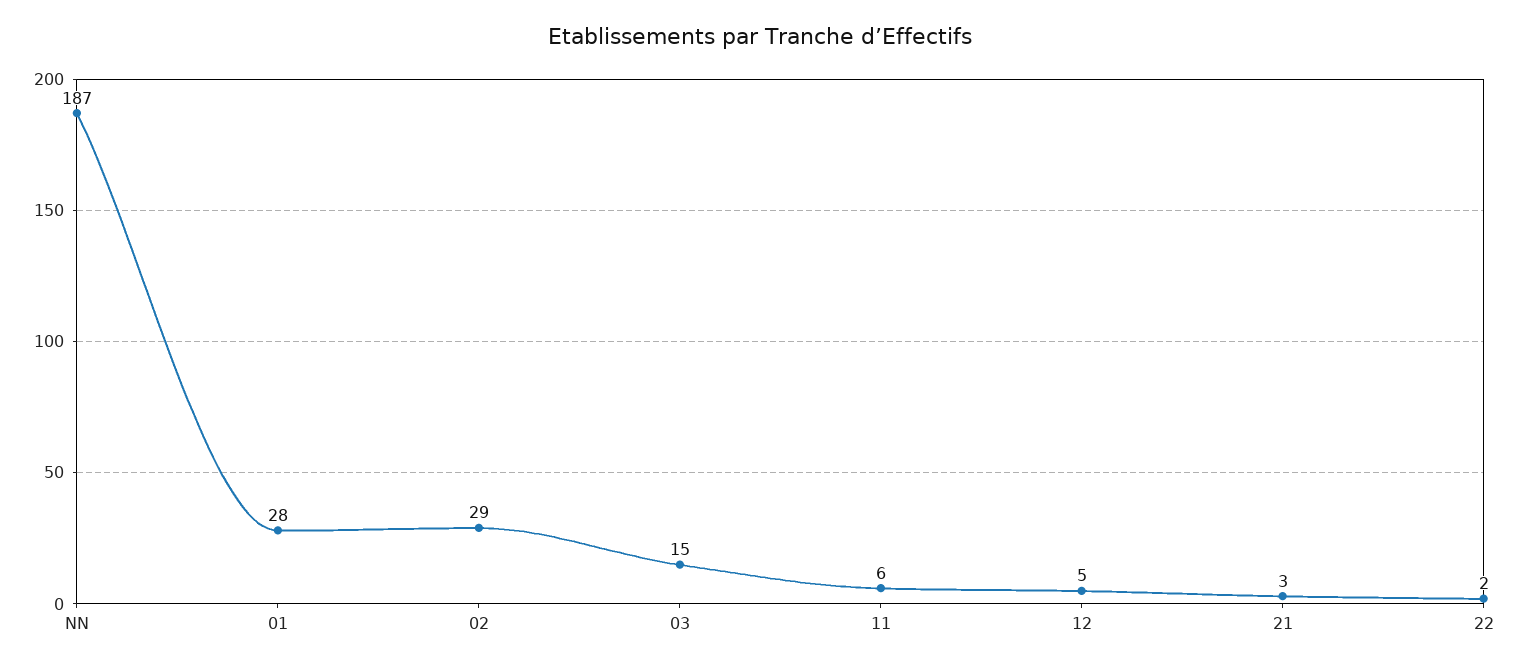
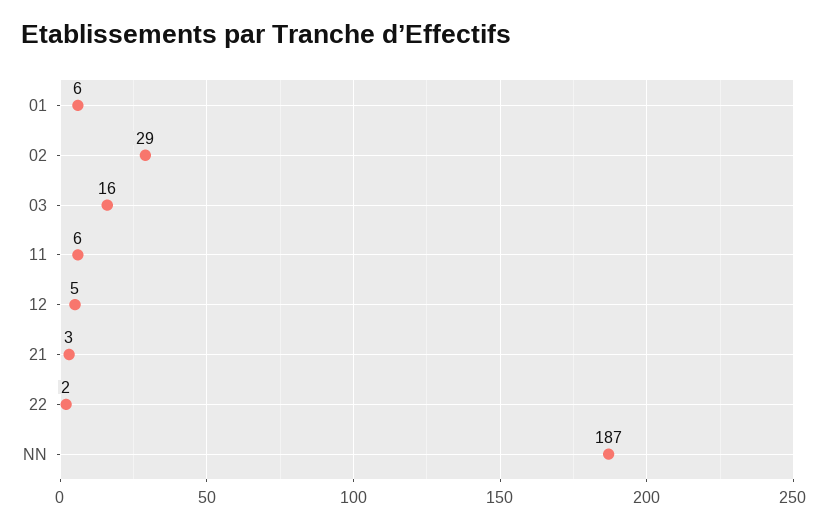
  {
    "NN": 187,
-   "01": 28,
+   "01": 6,
    "02": 29,
-   "03": 15,
+   "03": 16,
    "11": 6,
    "12": 5,
    "21": 3,
    "22": 2
  }

